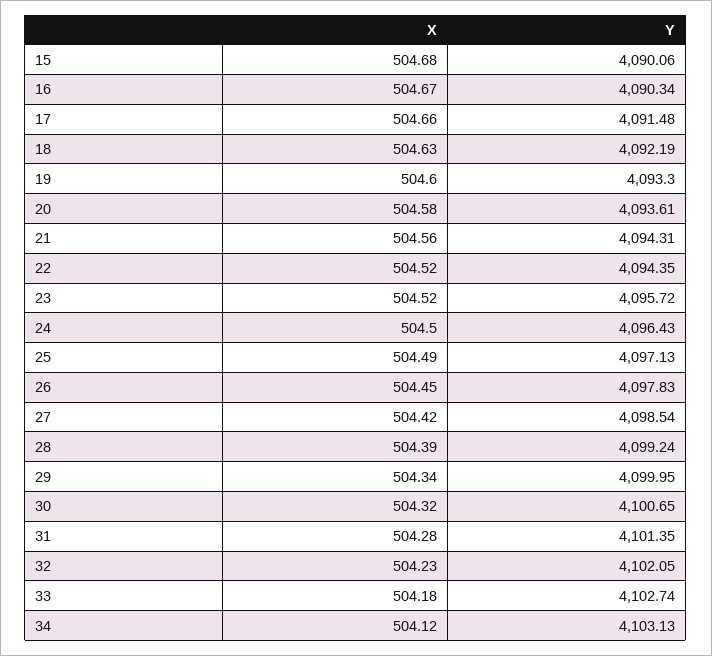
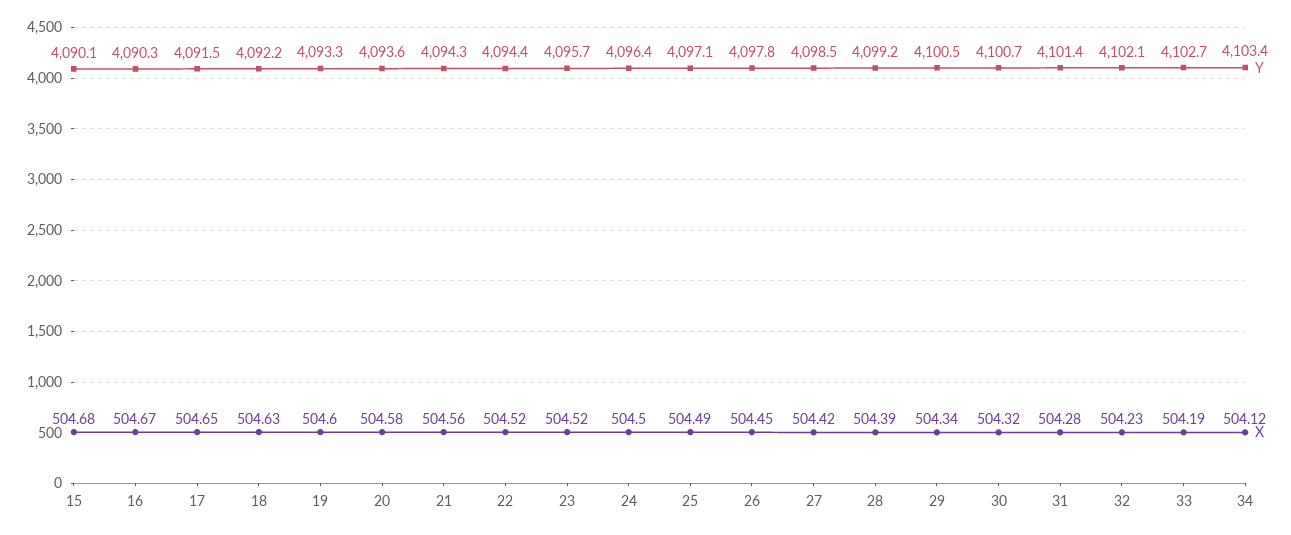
  {
    "X": {
      "15": 504.68,
      "16": 504.67,
-     "17": 504.66,
+     "17": 504.65,
      "18": 504.63,
      "19": 504.6,
      "20": 504.58,
      "21": 504.56,
      "22": 504.52,
      "23": 504.52,
      "24": 504.5,
      "25": 504.49,
      "26": 504.45,
      "27": 504.42,
      "28": 504.39,
      "29": 504.34,
      "30": 504.32,
      "31": 504.28,
      "32": 504.23,
-     "33": 504.18,
+     "33": 504.19,
      "34": 504.12
    },
    "Y": {
      "15": 4090.06,
      "16": 4090.34,
      "17": 4091.48,
      "18": 4092.19,
      "19": 4093.3,
      "20": 4093.61,
      "21": 4094.31,
      "22": 4094.35,
      "23": 4095.72,
      "24": 4096.43,
      "25": 4097.13,
      "26": 4097.83,
      "27": 4098.54,
      "28": 4099.24,
-     "29": 4099.95,
+     "29": 4100.5,
      "30": 4100.65,
      "31": 4101.35,
      "32": 4102.05,
      "33": 4102.74,
-     "34": 4103.13
+     "34": 4103.4
    }
  }

